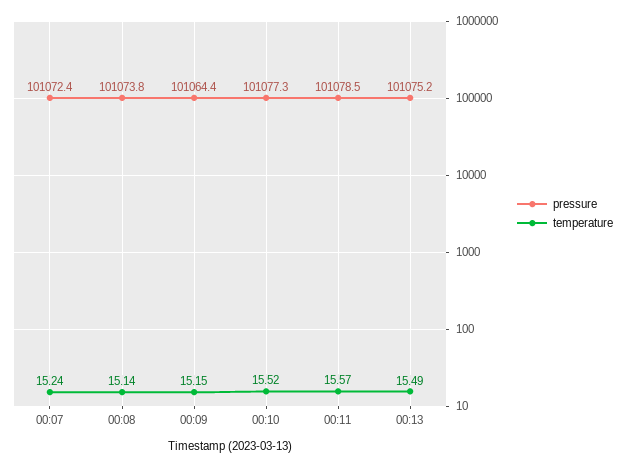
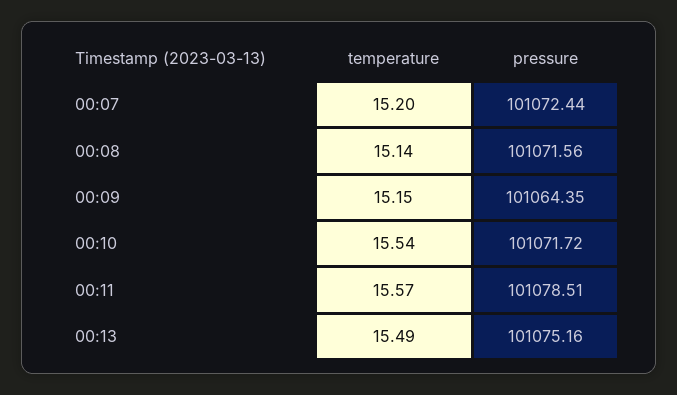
  {
    "pressure": {
      "00:07": 101072.44,
-     "00:08": 101073.8,
+     "00:08": 101071.56,
      "00:09": 101064.35,
-     "00:10": 101077.3,
+     "00:10": 101071.72,
      "00:11": 101078.51,
      "00:13": 101075.16
    },
    "temperature": {
-     "00:07": 15.24,
+     "00:07": 15.2,
      "00:08": 15.14,
      "00:09": 15.15,
-     "00:10": 15.52,
+     "00:10": 15.54,
      "00:11": 15.57,
      "00:13": 15.49
    }
  }

